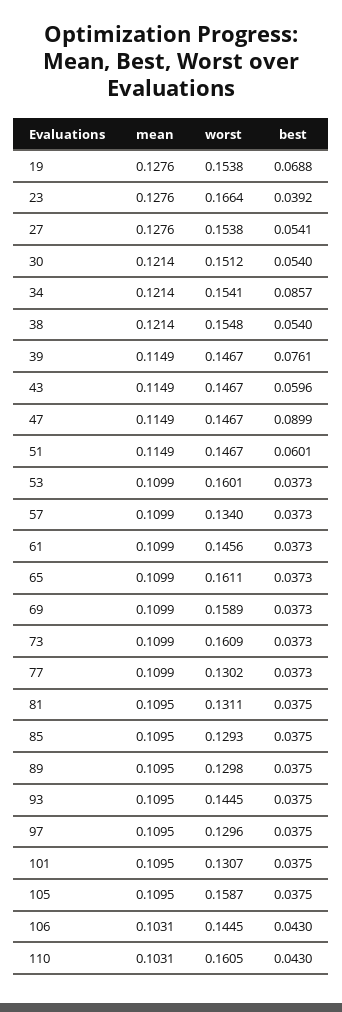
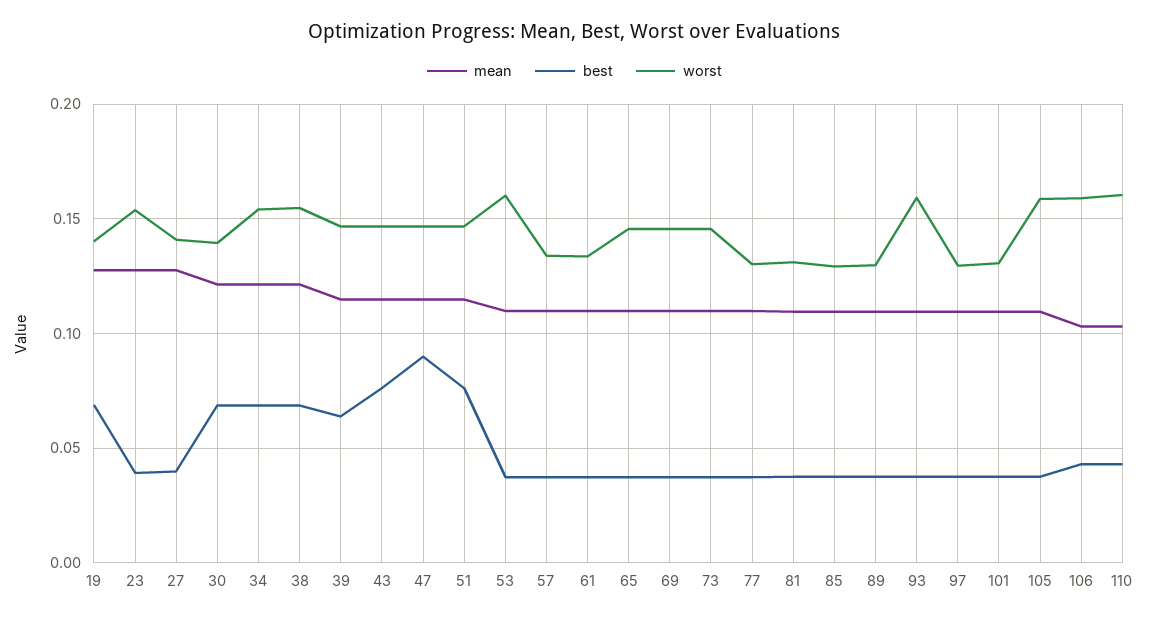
  {
    "mean": {
      "19": 0.1276,
      "23": 0.1276,
      "27": 0.1276,
      "30": 0.1214,
      "34": 0.1214,
      "38": 0.1214,
      "39": 0.1149,
      "43": 0.1149,
      "47": 0.1149,
      "51": 0.1149,
      "53": 0.1099,
      "57": 0.1099,
      "61": 0.1099,
      "65": 0.1099,
      "69": 0.1099,
      "73": 0.1099,
      "77": 0.1099,
      "81": 0.1095,
      "85": 0.1095,
      "89": 0.1095,
      "93": 0.1095,
      "97": 0.1095,
      "101": 0.1095,
      "105": 0.1095,
      "106": 0.1031,
      "110": 0.1031
    },
    "worst": {
-     "19": 0.1538,
+     "19": 0.14,
-     "23": 0.1664,
+     "23": 0.155,
-     "27": 0.1538,
+     "27": 0.14,
-     "30": 0.1512,
+     "30": 0.14,
      "34": 0.1541,
      "38": 0.1548,
      "39": 0.1467,
      "43": 0.1467,
      "47": 0.1467,
      "51": 0.1467,
      "53": 0.1601,
      "57": 0.134,
-     "61": 0.1456,
+     "61": 0.135,
-     "65": 0.1611,
+     "65": 0.145,
-     "69": 0.1589,
+     "69": 0.145,
-     "73": 0.1609,
+     "73": 0.145,
      "77": 0.1302,
      "81": 0.1311,
      "85": 0.1293,
      "89": 0.1298,
-     "93": 0.1445,
+     "93": 0.16,
      "97": 0.1296,
      "101": 0.1307,
      "105": 0.1587,
-     "106": 0.1445,
+     "106": 0.16,
      "110": 0.1605
    },
    "best": {
      "19": 0.0688,
      "23": 0.0392,
-     "27": 0.0541,
+     "27": 0.04,
-     "30": 0.054,
+     "30": 0.07,
-     "34": 0.0857,
+     "34": 0.07,
-     "38": 0.054,
+     "38": 0.07,
-     "39": 0.0761,
+     "39": 0.065,
-     "43": 0.0596,
+     "43": 0.075,
      "47": 0.0899,
-     "51": 0.0601,
+     "51": 0.075,
      "53": 0.0373,
      "57": 0.0373,
      "61": 0.0373,
      "65": 0.0373,
      "69": 0.0373,
      "73": 0.0373,
      "77": 0.0373,
      "81": 0.0375,
      "85": 0.0375,
      "89": 0.0375,
      "93": 0.0375,
      "97": 0.0375,
      "101": 0.0375,
      "105": 0.0375,
      "106": 0.043,
      "110": 0.043
    }
  }

